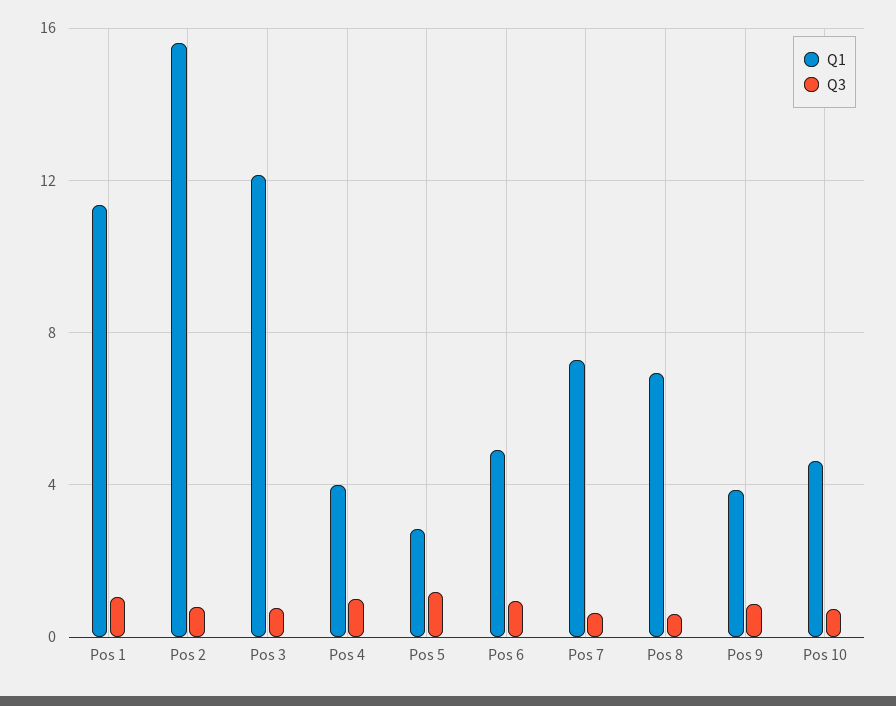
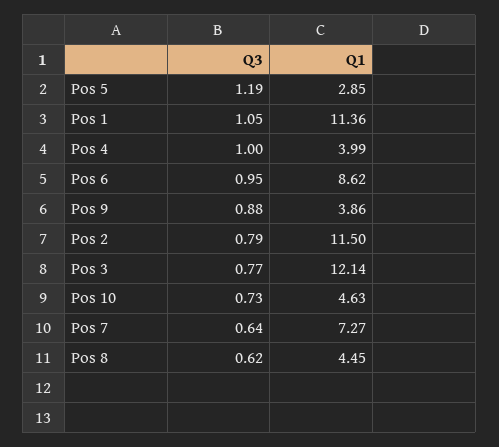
  {
    "Q1": {
      "Pos 1": 11.36,
-     "Pos 2": 15.5,
+     "Pos 2": 11.5,
      "Pos 3": 12.14,
      "Pos 4": 3.99,
      "Pos 5": 2.85,
-     "Pos 6": 5,
+     "Pos 6": 8.62,
      "Pos 7": 7.27,
-     "Pos 8": 7,
+     "Pos 8": 4.45,
      "Pos 9": 3.86,
      "Pos 10": 4.63
    },
    "Q3": {
      "Pos 1": 1.05,
      "Pos 2": 0.79,
      "Pos 3": 0.77,
      "Pos 4": 1,
      "Pos 5": 1.19,
      "Pos 6": 0.95,
      "Pos 7": 0.64,
      "Pos 8": 0.62,
      "Pos 9": 0.88,
      "Pos 10": 0.73
    }
  }

